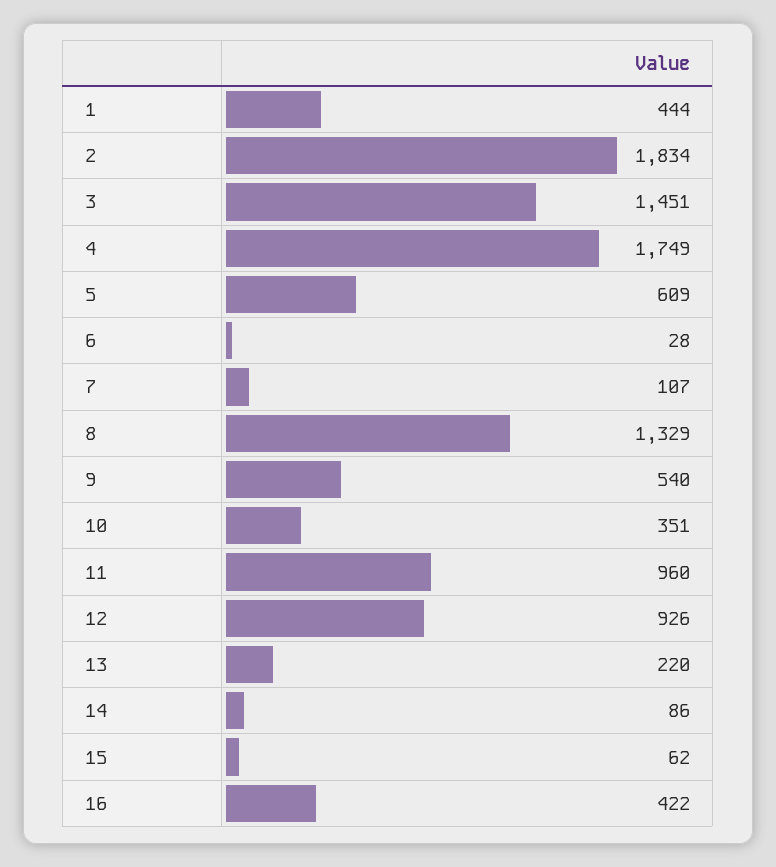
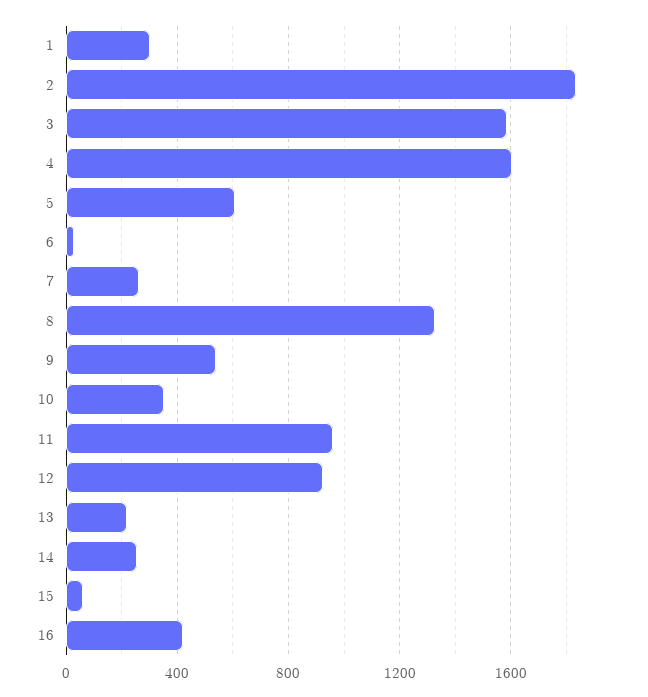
  {
-   "1": 444,
+   "1": 300,
    "2": 1834,
-   "3": 1451,
+   "3": 1600,
-   "4": 1749,
+   "4": 1600,
    "5": 609,
    "6": 28,
-   "7": 107,
+   "7": 250,
    "8": 1329,
    "9": 540,
    "10": 351,
    "11": 960,
    "12": 926,
    "13": 220,
-   "14": 86,
+   "14": 250,
    "15": 62,
    "16": 422
  }

